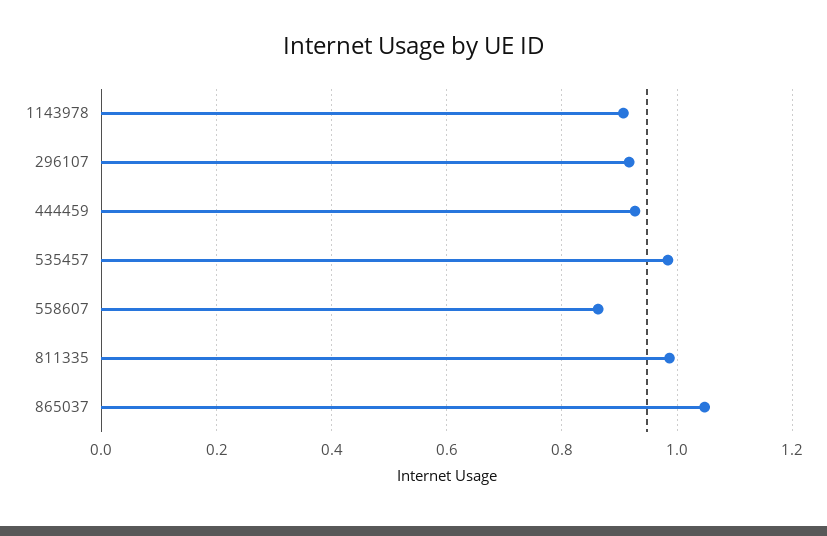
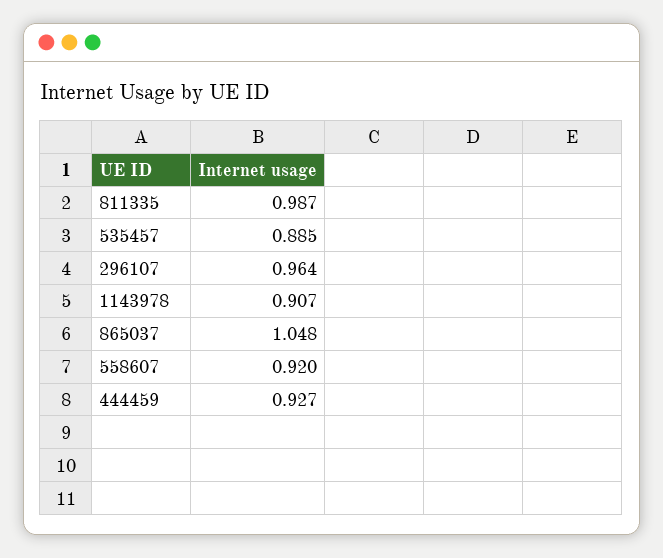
  {
    "1143978": 0.907,
-   "296107": 0.92,
+   "296107": 0.964,
    "444459": 0.927,
-   "535457": 0.98,
+   "535457": 0.885,
-   "558607": 0.86,
+   "558607": 0.92,
    "811335": 0.987,
    "865037": 1.048
  }

